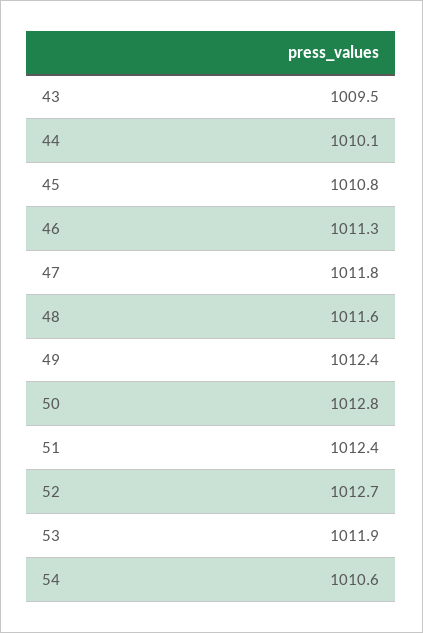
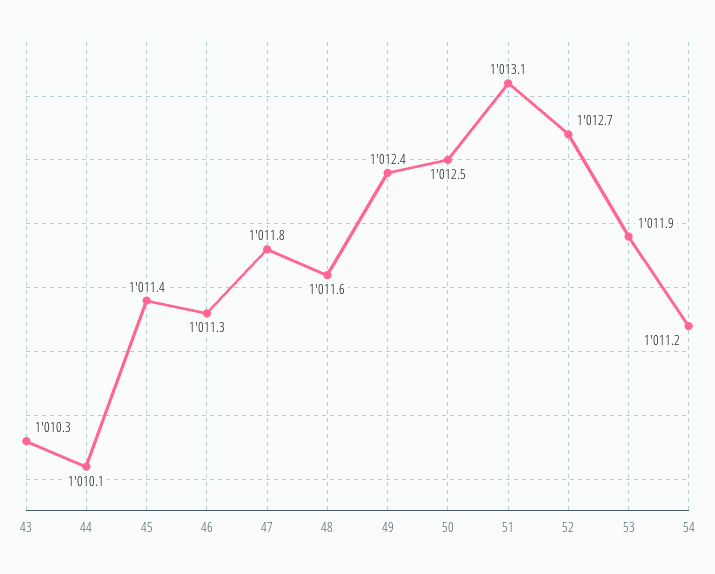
  {
-   "43": 1009.5,
+   "43": 1010.3,
    "44": 1010.1,
-   "45": 1010.8,
+   "45": 1011.4,
    "46": 1011.3,
    "47": 1011.8,
    "48": 1011.6,
    "49": 1012.4,
-   "50": 1012.8,
+   "50": 1012.5,
-   "51": 1012.4,
+   "51": 1013.1,
    "52": 1012.7,
    "53": 1011.9,
-   "54": 1010.6
+   "54": 1011.2
  }

